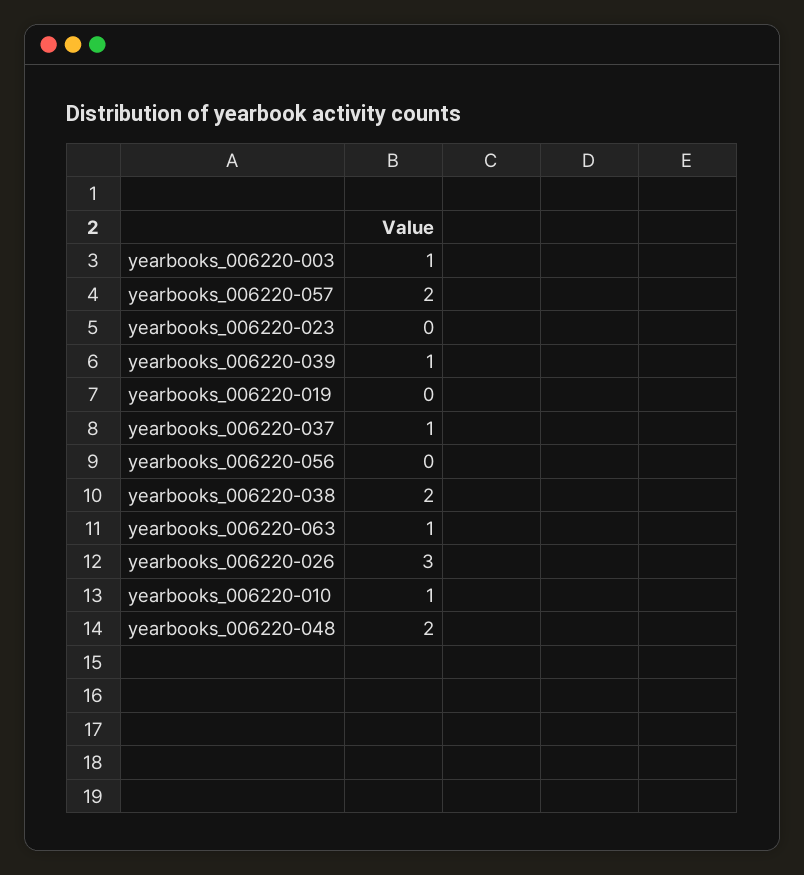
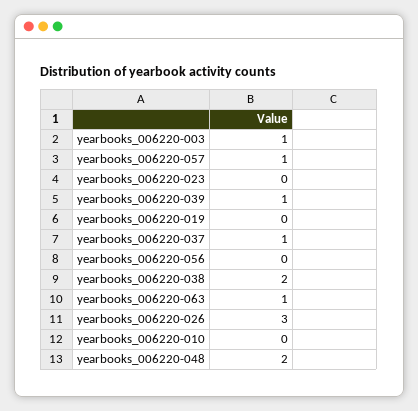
  {
    "yearbooks_006220-003": 1,
-   "yearbooks_006220-057": 2,
+   "yearbooks_006220-057": 1,
    "yearbooks_006220-023": 0,
    "yearbooks_006220-039": 1,
    "yearbooks_006220-019": 0,
    "yearbooks_006220-037": 1,
    "yearbooks_006220-056": 0,
    "yearbooks_006220-038": 2,
    "yearbooks_006220-063": 1,
    "yearbooks_006220-026": 3,
-   "yearbooks_006220-010": 1,
+   "yearbooks_006220-010": 0,
    "yearbooks_006220-048": 2
  }

